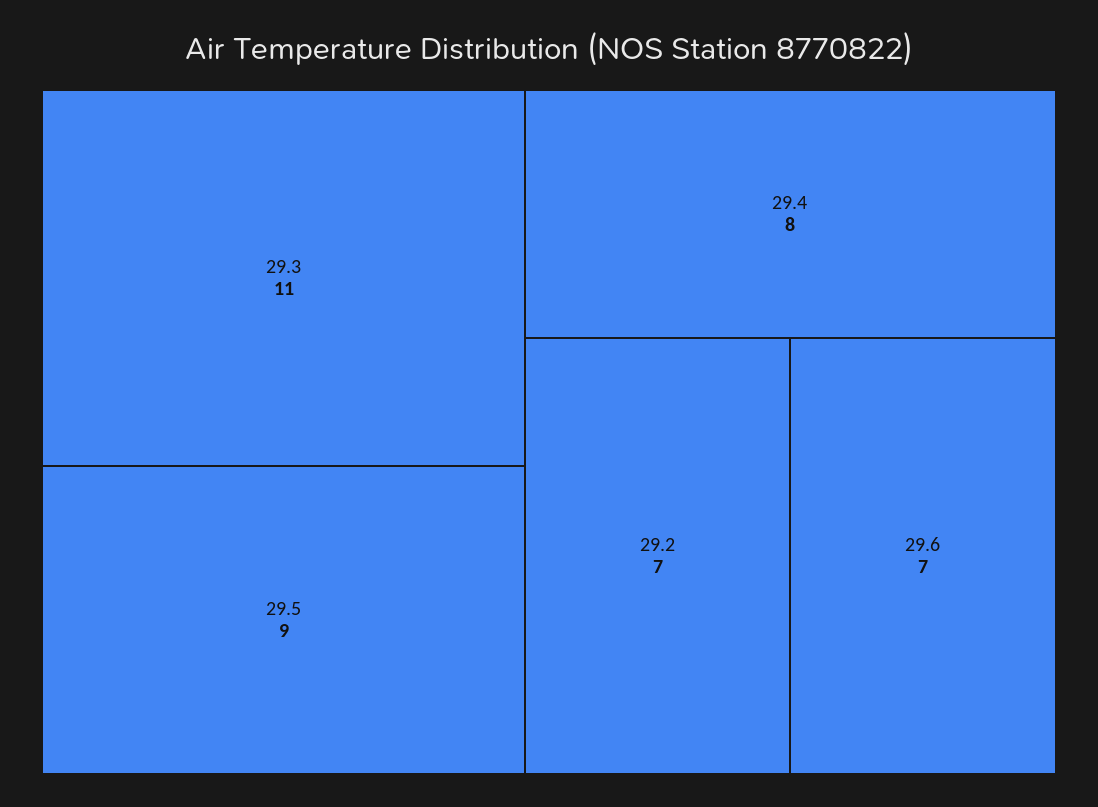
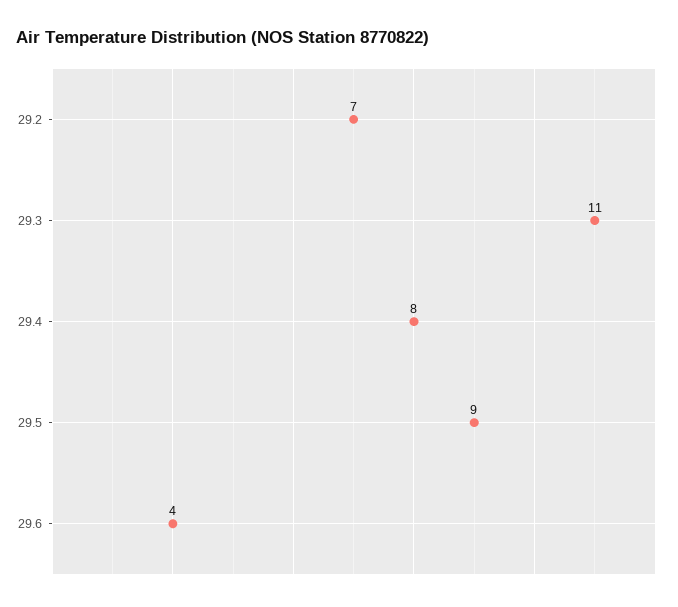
  {
    "29.3": 11,
    "29.5": 9,
    "29.4": 8,
    "29.2": 7,
-   "29.6": 7
+   "29.6": 4
  }

